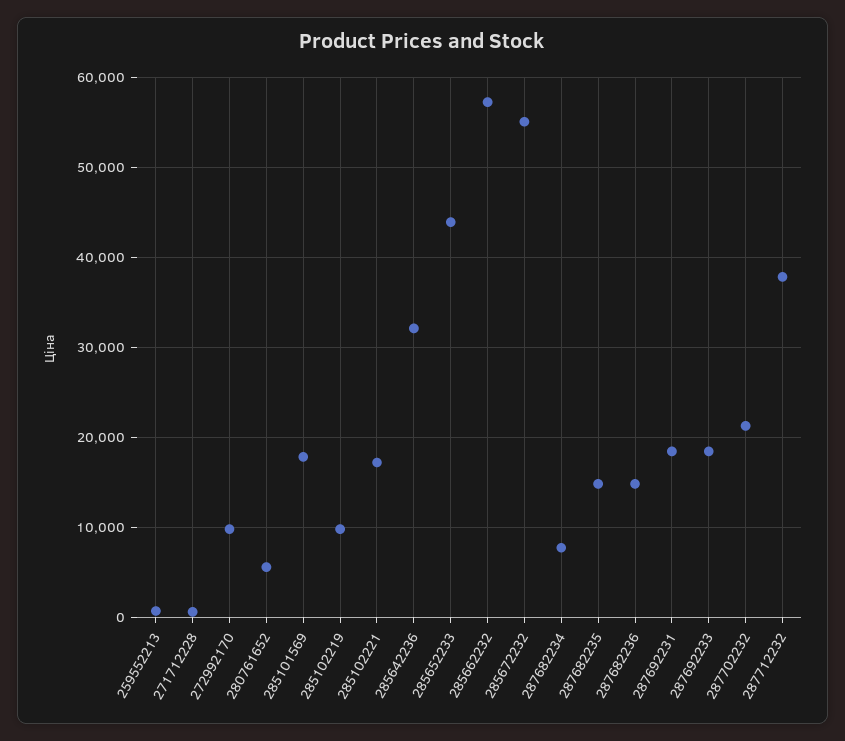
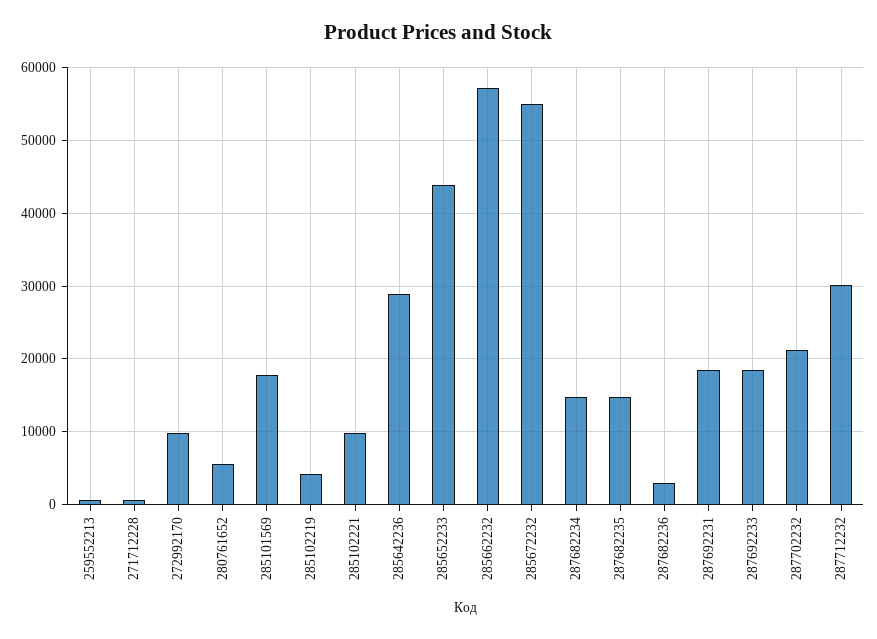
  {
    "259552213": 1000,
    "271712228": 1000,
    "272992170": 10000,
    "280761652": 6000,
    "285101569": 18000,
-   "285102219": 10000,
+   "285102219": 4000,
-   "285102221": 17000,
+   "285102221": 10000,
-   "285642236": 32000,
+   "285642236": 29000,
    "285652233": 44000,
    "285662232": 57000,
    "285672232": 55000,
-   "287682234": 8000,
+   "287682234": 15000,
    "287682235": 15000,
-   "287682236": 15000,
+   "287682236": 3000,
    "287692231": 18000,
    "287692233": 18000,
    "287702232": 21000,
-   "287712232": 38000
+   "287712232": 30000
  }

